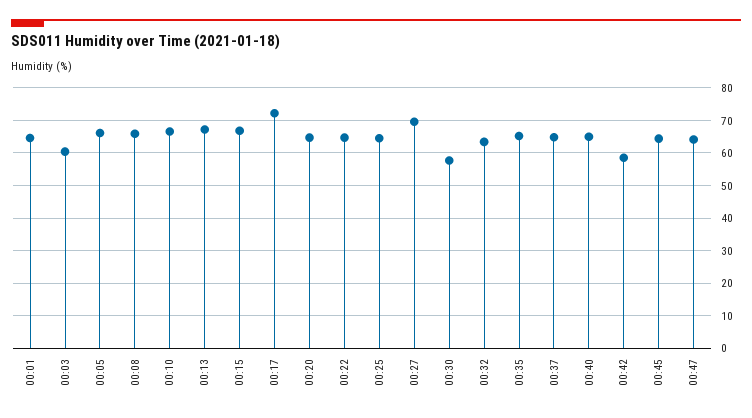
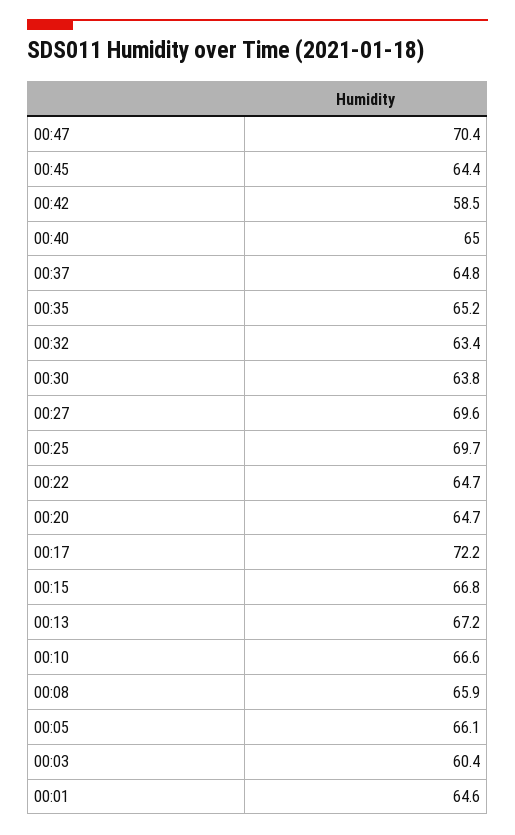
  {
    "00:01": 64.6,
    "00:03": 60.4,
    "00:05": 66.1,
    "00:08": 65.9,
    "00:10": 66.6,
    "00:13": 67.2,
    "00:15": 66.8,
    "00:17": 72.2,
    "00:20": 64.7,
    "00:22": 64.7,
-   "00:25": 64,
+   "00:25": 69.7,
    "00:27": 69.6,
-   "00:30": 58,
+   "00:30": 63.8,
    "00:32": 63.4,
    "00:35": 65.2,
    "00:37": 64.8,
    "00:40": 65,
    "00:42": 58.5,
    "00:45": 64.4,
-   "00:47": 64
+   "00:47": 70.4
  }

